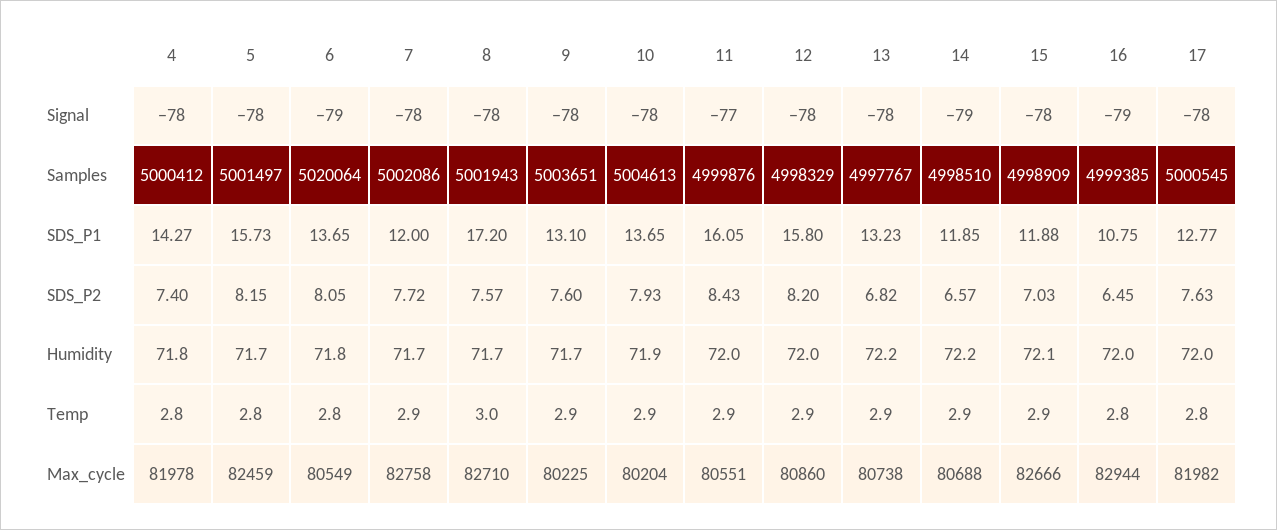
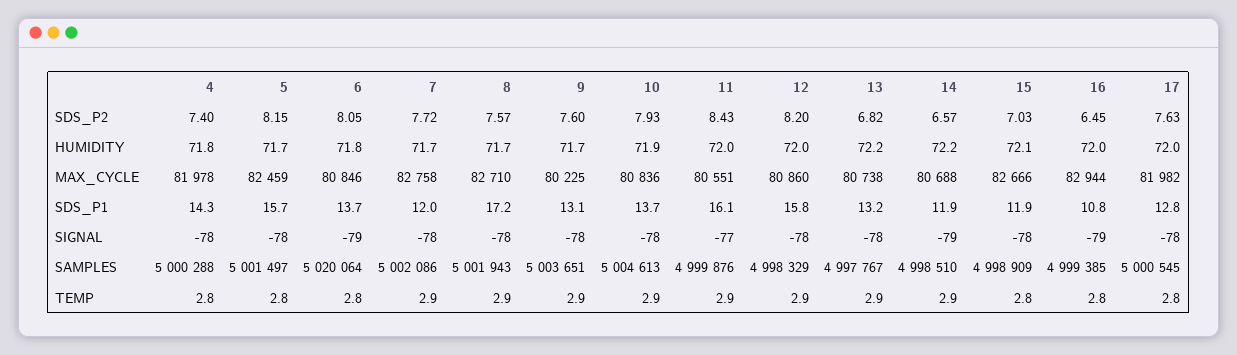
  {
    "4": {
      "Signal": -78,
-     "Samples": 5000412,
+     "Samples": 5000288,
      "SDS_P1": 14.27,
      "SDS_P2": 7.4,
      "Humidity": 71.8,
      "Temp": 2.8,
      "Max_cycle": 81978
    },
    "5": {
      "Signal": -78,
      "Samples": 5001497,
      "SDS_P1": 15.73,
      "SDS_P2": 8.15,
      "Humidity": 71.7,
      "Temp": 2.8,
      "Max_cycle": 82459
    },
    "6": {
      "Signal": -79,
      "Samples": 5020064,
      "SDS_P1": 13.65,
      "SDS_P2": 8.05,
      "Humidity": 71.8,
      "Temp": 2.8,
-     "Max_cycle": 80549
+     "Max_cycle": 80846
    },
    "7": {
      "Signal": -78,
      "Samples": 5002086,
      "SDS_P1": 12,
      "SDS_P2": 7.72,
      "Humidity": 71.7,
      "Temp": 2.9,
      "Max_cycle": 82758
    },
    "8": {
      "Signal": -78,
      "Samples": 5001943,
      "SDS_P1": 17.2,
      "SDS_P2": 7.57,
      "Humidity": 71.7,
-     "Temp": 3,
+     "Temp": 2.9,
      "Max_cycle": 82710
    },
    "9": {
      "Signal": -78,
      "Samples": 5003651,
      "SDS_P1": 13.1,
      "SDS_P2": 7.6,
      "Humidity": 71.7,
      "Temp": 2.9,
      "Max_cycle": 80225
    },
    "10": {
      "Signal": -78,
      "Samples": 5004613,
      "SDS_P1": 13.65,
      "SDS_P2": 7.93,
      "Humidity": 71.9,
      "Temp": 2.9,
-     "Max_cycle": 80204
+     "Max_cycle": 80836
    },
    "11": {
      "Signal": -77,
      "Samples": 4999876,
      "SDS_P1": 16.05,
      "SDS_P2": 8.43,
      "Humidity": 72,
      "Temp": 2.9,
      "Max_cycle": 80551
    },
    "12": {
      "Signal": -78,
      "Samples": 4998329,
      "SDS_P1": 15.8,
      "SDS_P2": 8.2,
      "Humidity": 72,
      "Temp": 2.9,
      "Max_cycle": 80860
    },
    "13": {
      "Signal": -78,
      "Samples": 4997767,
      "SDS_P1": 13.23,
      "SDS_P2": 6.82,
      "Humidity": 72.2,
      "Temp": 2.9,
      "Max_cycle": 80738
    },
    "14": {
      "Signal": -79,
      "Samples": 4998510,
      "SDS_P1": 11.85,
      "SDS_P2": 6.57,
      "Humidity": 72.2,
      "Temp": 2.9,
      "Max_cycle": 80688
    },
    "15": {
      "Signal": -78,
      "Samples": 4998909,
      "SDS_P1": 11.88,
      "SDS_P2": 7.03,
      "Humidity": 72.1,
-     "Temp": 2.9,
+     "Temp": 2.8,
      "Max_cycle": 82666
    },
    "16": {
      "Signal": -79,
      "Samples": 4999385,
      "SDS_P1": 10.75,
      "SDS_P2": 6.45,
      "Humidity": 72,
      "Temp": 2.8,
      "Max_cycle": 82944
    },
    "17": {
      "Signal": -78,
      "Samples": 5000545,
      "SDS_P1": 12.77,
      "SDS_P2": 7.63,
      "Humidity": 72,
      "Temp": 2.8,
      "Max_cycle": 81982
    }
  }

